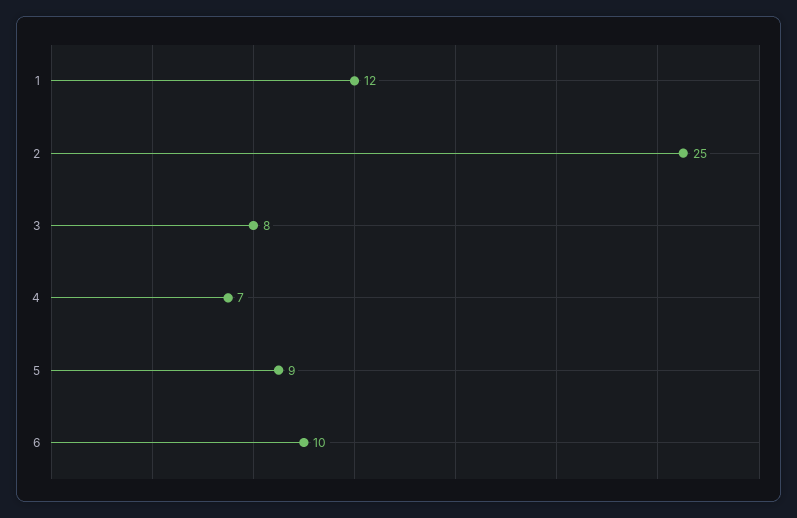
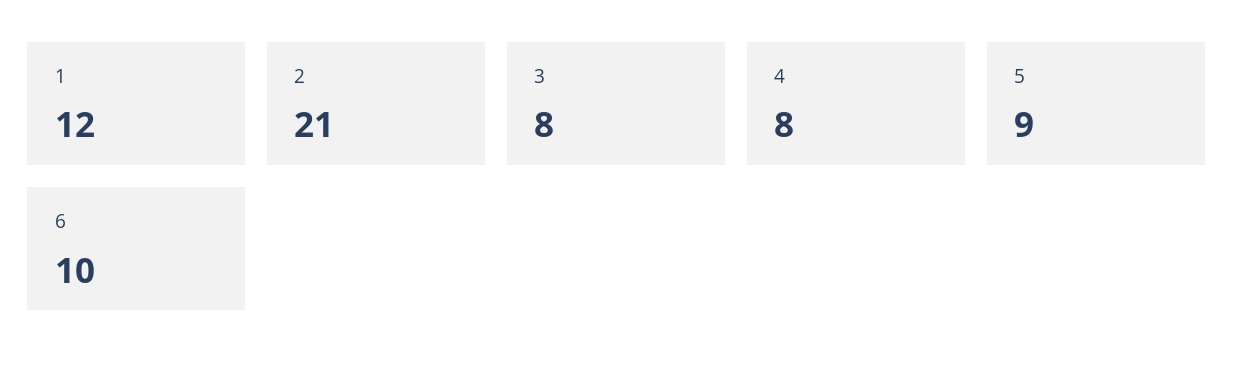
  {
    "1": 12,
-   "2": 25,
+   "2": 21,
    "3": 8,
-   "4": 7,
+   "4": 8,
    "5": 9,
    "6": 10
  }

